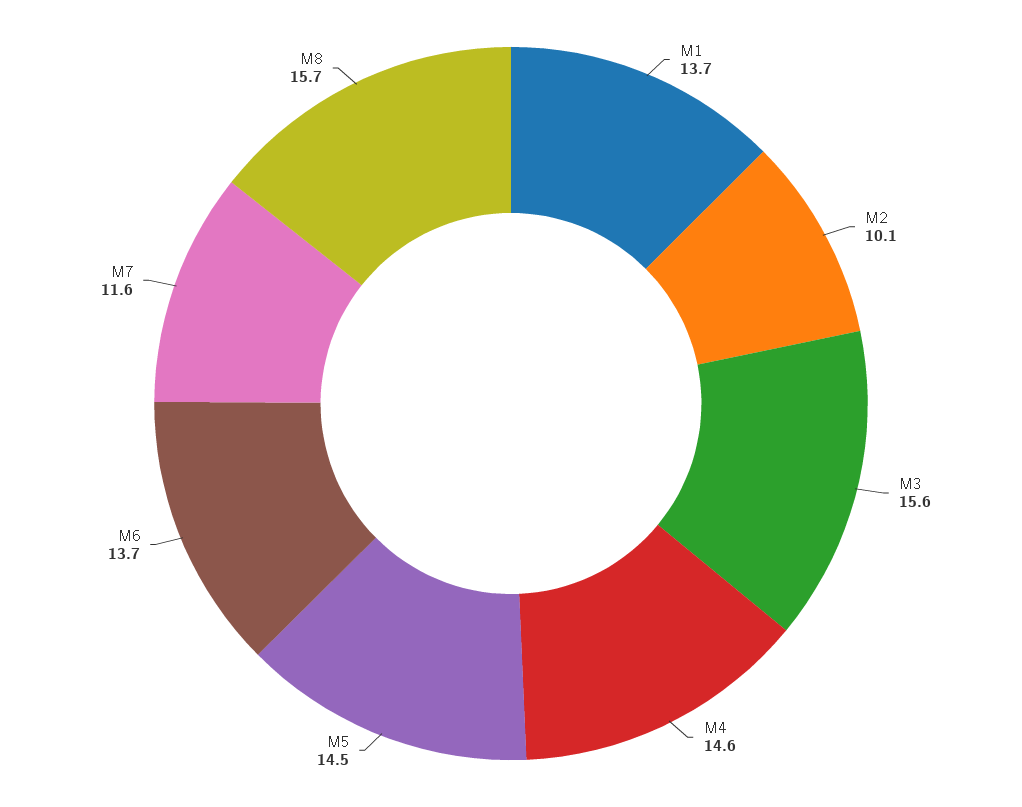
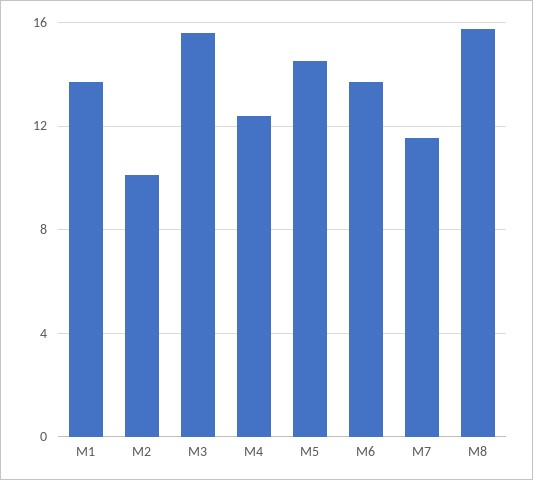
  {
    "M1": 13.7,
    "M2": 10.1,
    "M3": 15.6,
-   "M4": 14.6,
+   "M4": 12.5,
    "M5": 14.5,
    "M6": 13.7,
    "M7": 11.6,
    "M8": 15.7
  }

